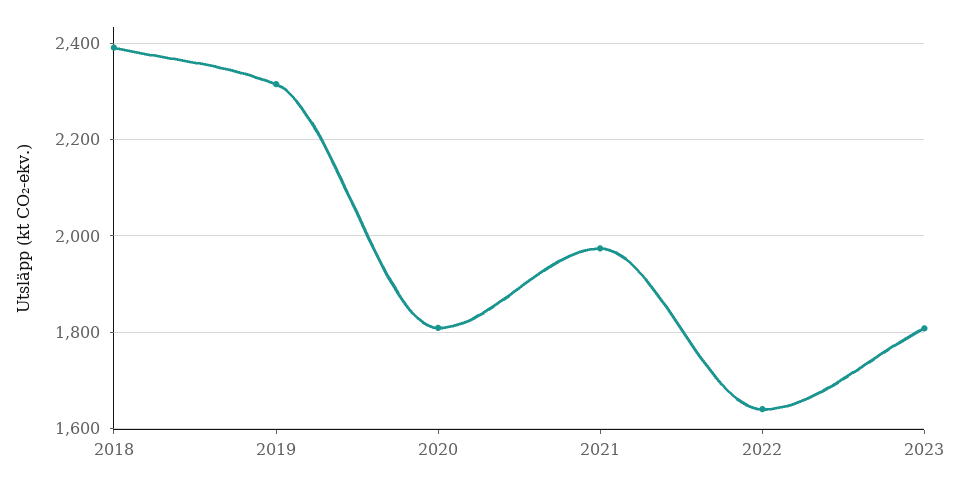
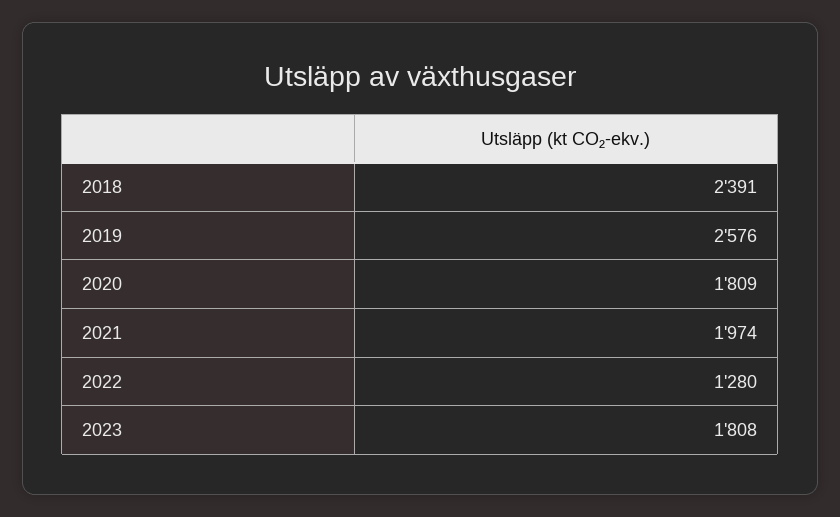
  {
    "2018": 2391,
-   "2019": 2320,
+   "2019": 2576,
    "2020": 1809,
    "2021": 1974,
-   "2022": 1640,
+   "2022": 1280,
    "2023": 1808
  }

